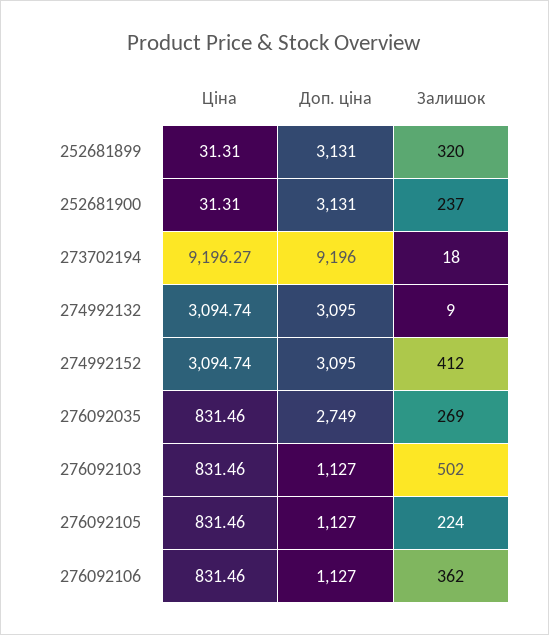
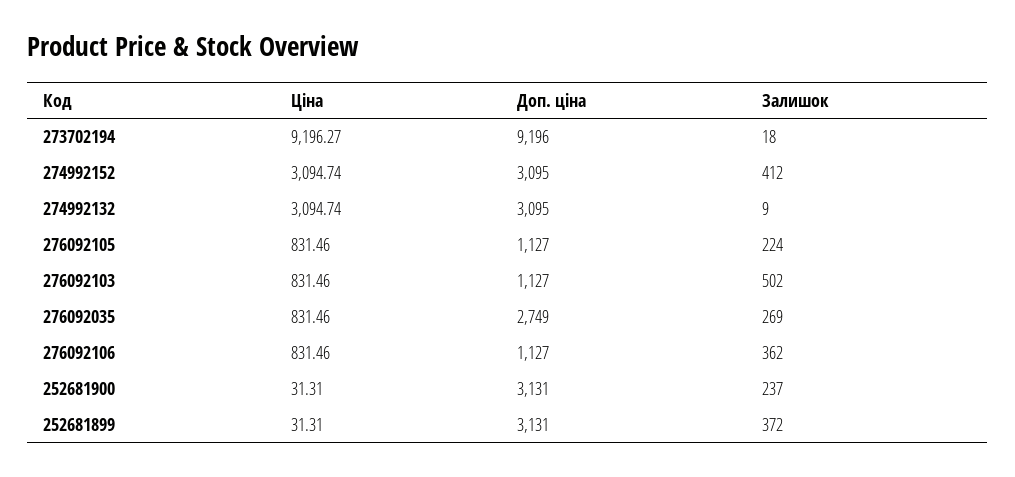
  {
    "Ціна": {
      "252681899": 31.31,
      "252681900": 31.31,
      "273702194": 9196.27,
      "274992132": 3094.74,
      "274992152": 3094.74,
      "276092035": 831.46,
      "276092103": 831.46,
      "276092105": 831.46,
      "276092106": 831.46
    },
    "Доп. ціна": {
      "252681899": 3131,
      "252681900": 3131,
      "273702194": 9196,
      "274992132": 3095,
      "274992152": 3095,
      "276092035": 2749,
      "276092103": 1127,
      "276092105": 1127,
      "276092106": 1127
    },
    "Залишок": {
-     "252681899": 320,
+     "252681899": 372,
      "252681900": 237,
      "273702194": 18,
      "274992132": 9,
      "274992152": 412,
      "276092035": 269,
      "276092103": 502,
      "276092105": 224,
      "276092106": 362
    }
  }

